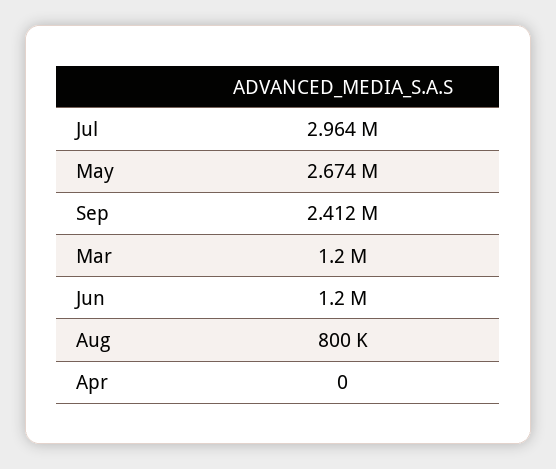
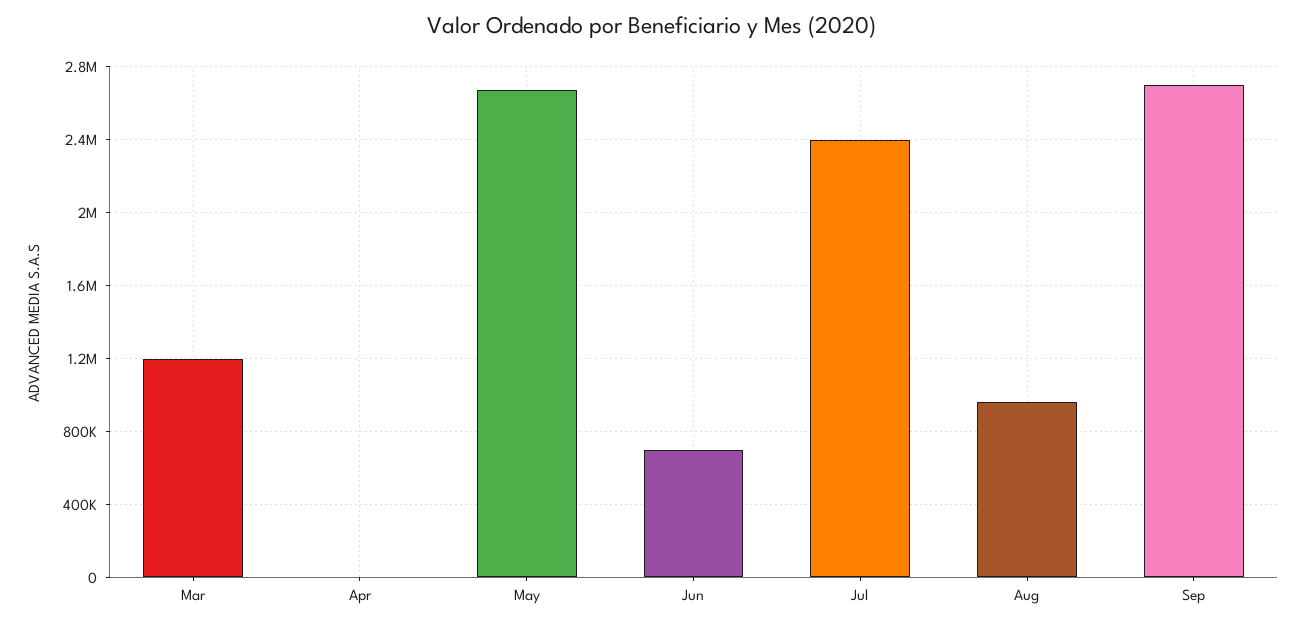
  {
-   "Jul": 2964000,
+   "Jul": 2400000,
    "May": 2674000,
-   "Sep": 2412000,
+   "Sep": 2700000,
    "Mar": 1200000,
-   "Jun": 1200000,
+   "Jun": 700000,
-   "Aug": 800000,
+   "Aug": 950000,
    "Apr": 0
  }

